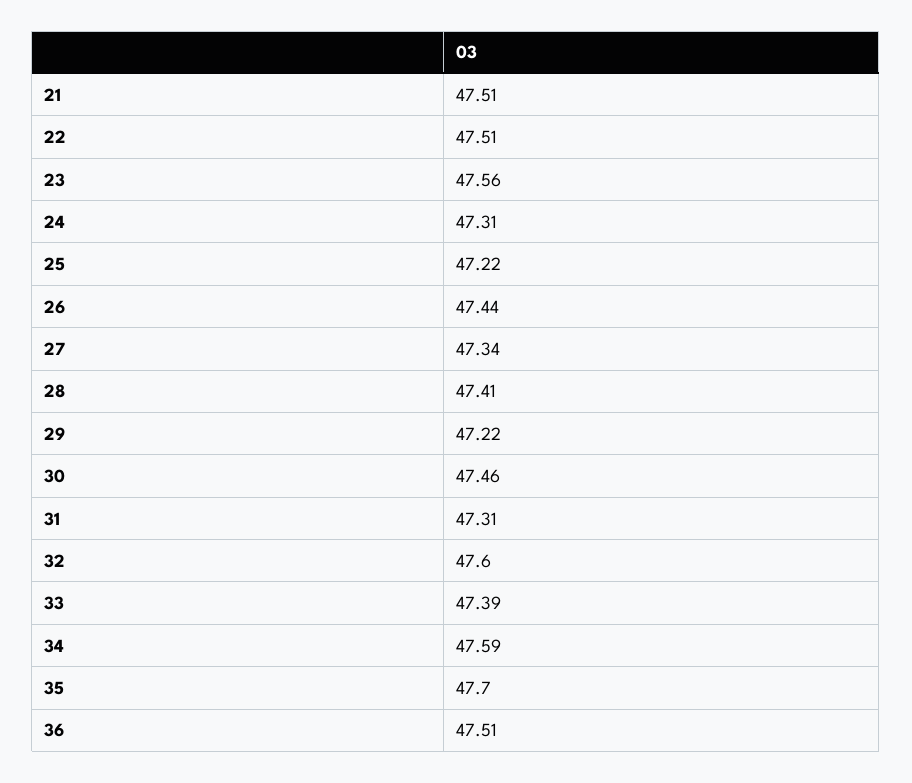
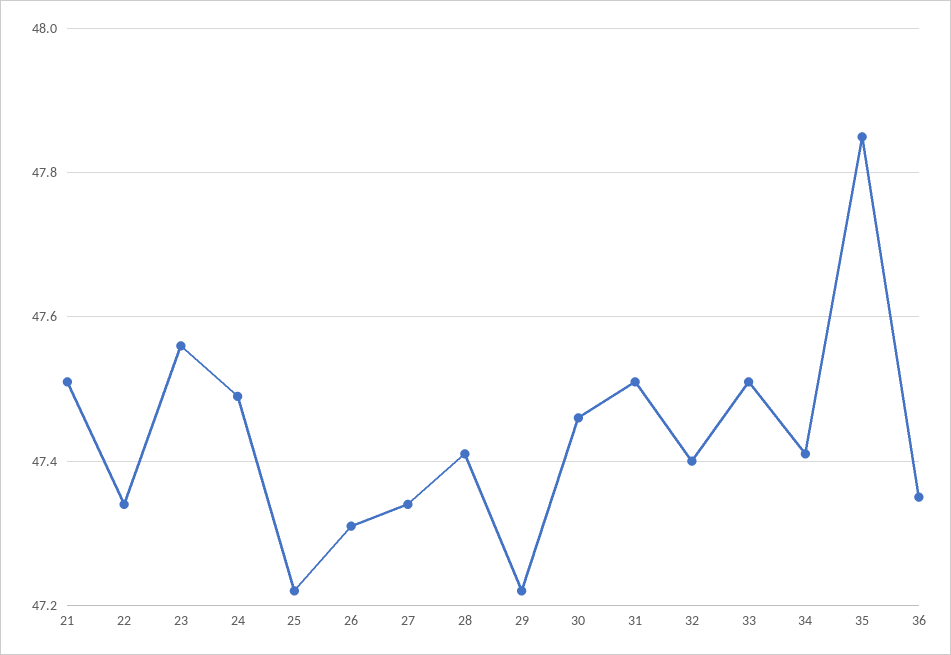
  {
    "21": 47.51,
-   "22": 47.51,
+   "22": 47.35,
    "23": 47.56,
-   "24": 47.31,
+   "24": 47.5,
    "25": 47.22,
-   "26": 47.44,
+   "26": 47.3,
    "27": 47.34,
    "28": 47.41,
    "29": 47.22,
    "30": 47.46,
-   "31": 47.31,
+   "31": 47.5,
-   "32": 47.6,
+   "32": 47.4,
-   "33": 47.39,
+   "33": 47.5,
-   "34": 47.59,
+   "34": 47.4,
-   "35": 47.7,
+   "35": 47.85,
-   "36": 47.51
+   "36": 47.35
  }

